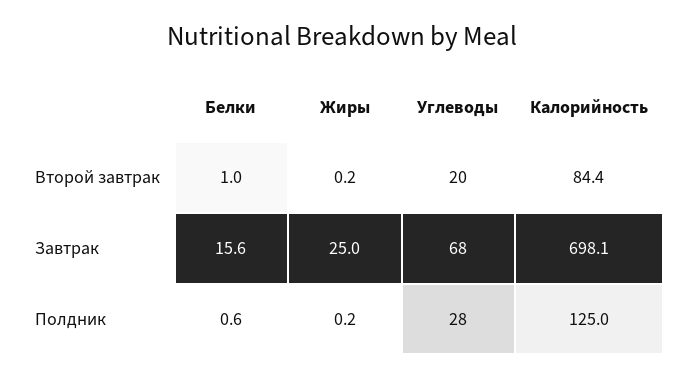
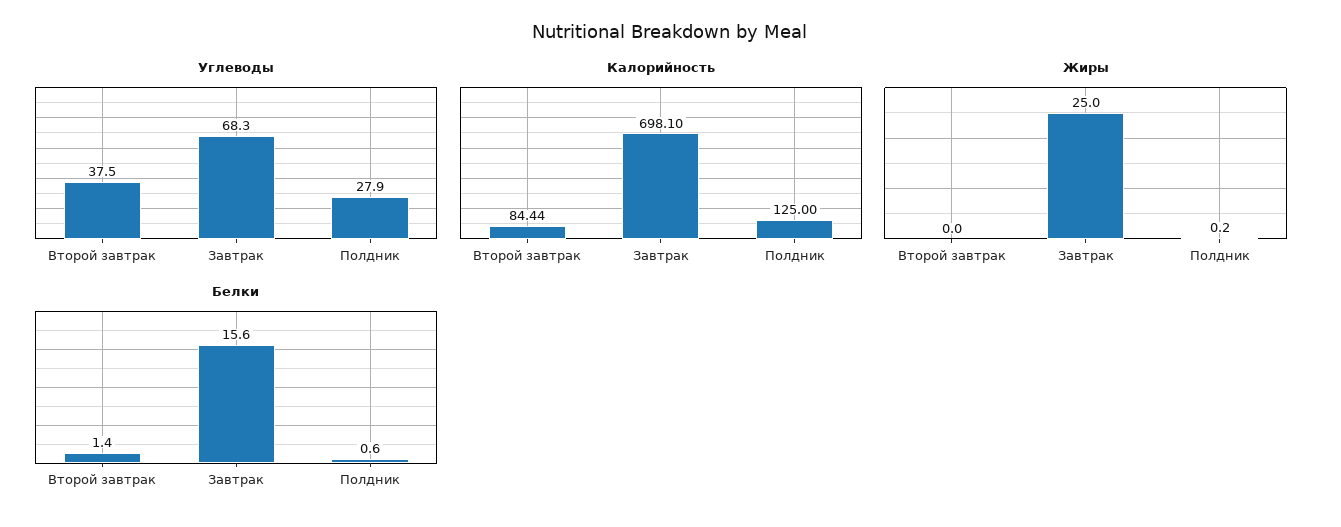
  {
    "Белки": {
-     "Второй завтрак": 1,
+     "Второй завтрак": 1.4,
      "Завтрак": 15.6,
      "Полдник": 0.6
    },
    "Жиры": {
-     "Второй завтрак": 0.2,
+     "Второй завтрак": 0,
      "Завтрак": 25,
      "Полдник": 0.2
    },
    "Углеводы": {
-     "Второй завтрак": 20,
+     "Второй завтрак": 37.5,
      "Завтрак": 68.3,
      "Полдник": 27.9
    },
    "Калорийность": {
      "Второй завтрак": 84.44,
      "Завтрак": 698.1,
      "Полдник": 125
    }
  }

